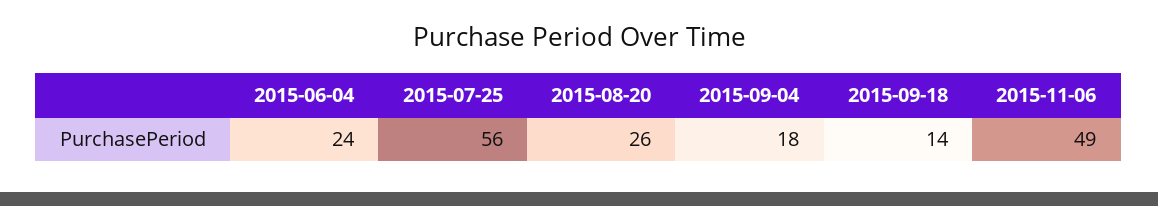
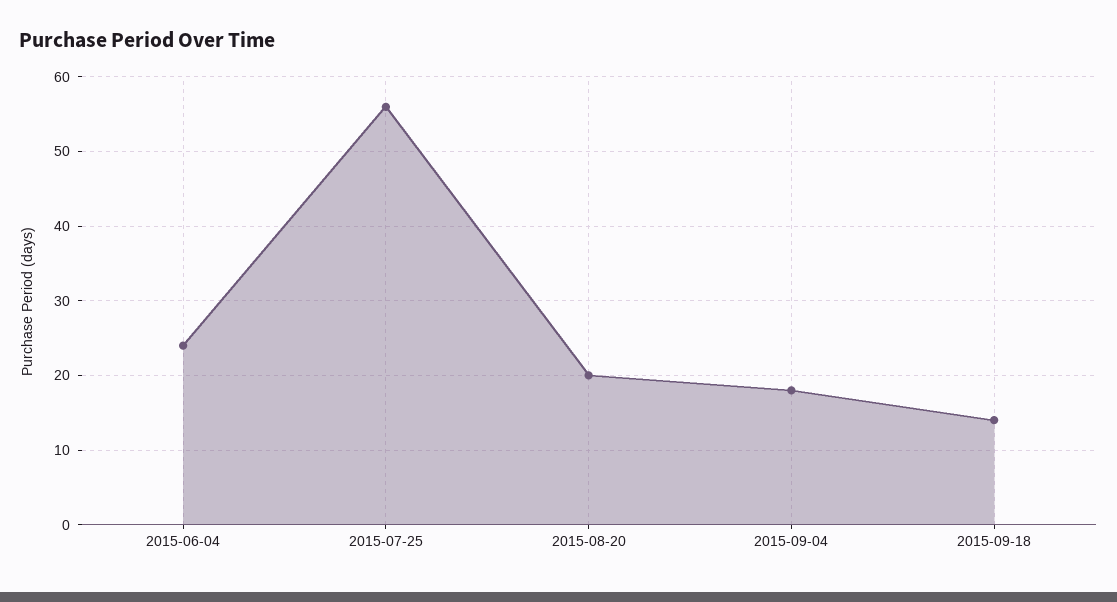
  {
    "2015-06-04": 24,
    "2015-07-25": 56,
-   "2015-08-20": 26,
+   "2015-08-20": 20,
    "2015-09-04": 18,
-   "2015-09-18": 14,
+   "2015-09-18": 14
-   "2015-11-06": 49
  }

